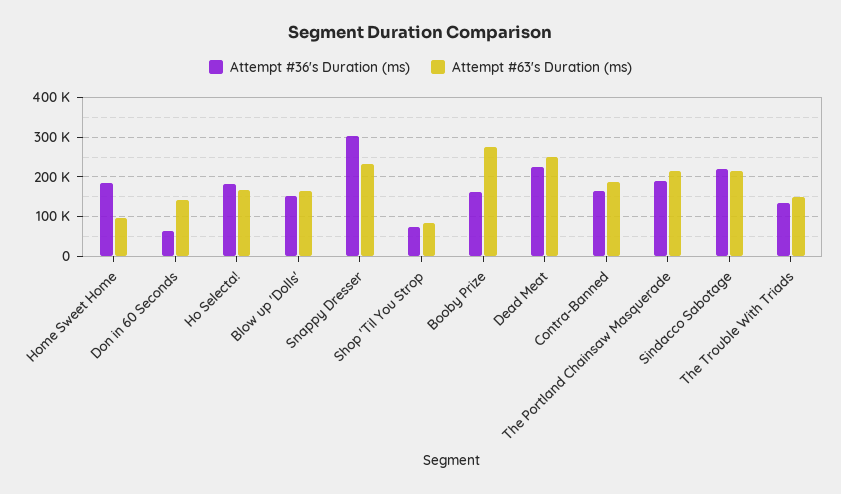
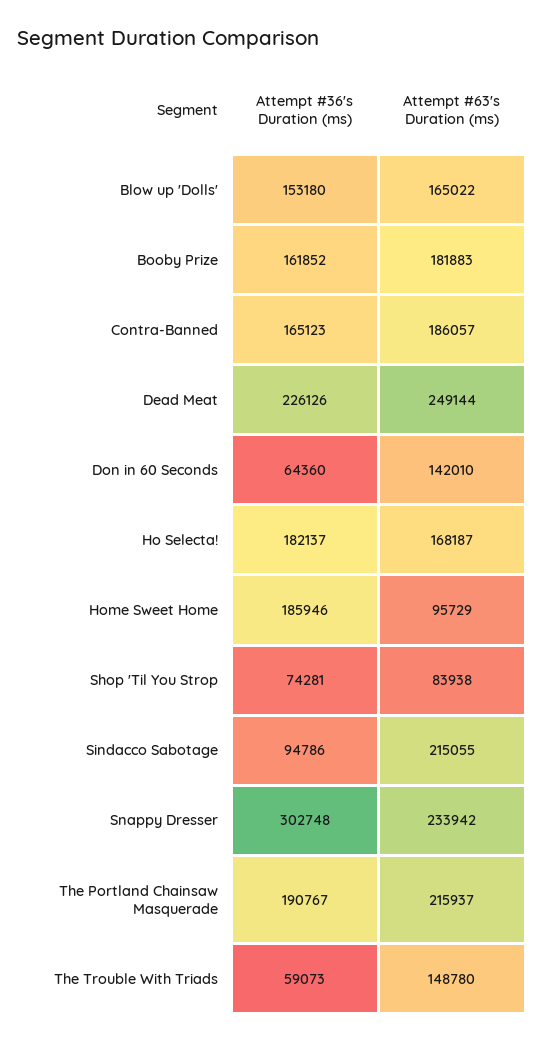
  {
    "Attempt #36's Duration (ms)": {
      "Home Sweet Home": 185946,
      "Don in 60 Seconds": 64360,
      "Ho Selecta!": 182137,
      "Blow up 'Dolls'": 153180,
      "Snappy Dresser": 302748,
      "Shop 'Til You Strop": 74281,
      "Booby Prize": 161852,
      "Dead Meat": 226126,
      "Contra-Banned": 165123,
      "The Portland Chainsaw Masquerade": 190767,
-     "Sindacco Sabotage": 220000,
+     "Sindacco Sabotage": 94786,
-     "The Trouble With Triads": 140000
+     "The Trouble With Triads": 59073
    },
    "Attempt #63's Duration (ms)": {
      "Home Sweet Home": 95729,
      "Don in 60 Seconds": 142010,
      "Ho Selecta!": 168187,
      "Blow up 'Dolls'": 165022,
      "Snappy Dresser": 233942,
      "Shop 'Til You Strop": 83938,
-     "Booby Prize": 280000,
+     "Booby Prize": 181883,
      "Dead Meat": 249144,
      "Contra-Banned": 186057,
      "The Portland Chainsaw Masquerade": 215937,
      "Sindacco Sabotage": 215055,
      "The Trouble With Triads": 148780
    }
  }

